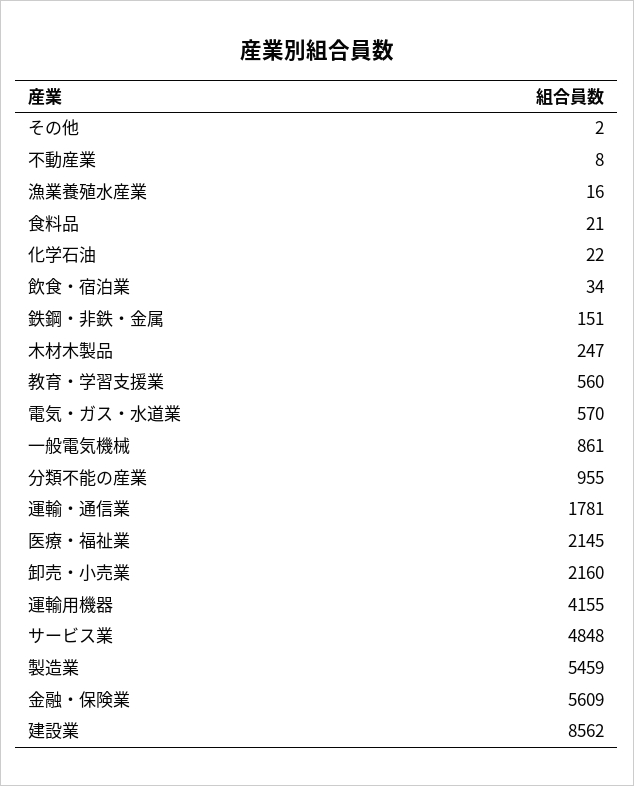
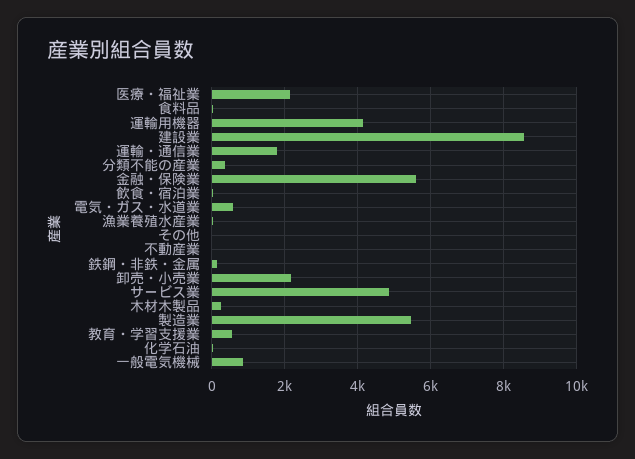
  {
    "その他": 2,
    "不動産業": 8,
    "漁業養殖水産業": 16,
    "食料品": 21,
    "化学石油": 22,
    "飲食・宿泊業": 34,
    "鉄鋼・非鉄・金属": 151,
    "木材木製品": 247,
    "教育・学習支援業": 560,
    "電気・ガス・水道業": 570,
    "一般電気機械": 861,
-   "分類不能の産業": 955,
+   "分類不能の産業": 400,
    "運輸・通信業": 1781,
    "医療・福祉業": 2145,
    "卸売・小売業": 2160,
    "運輸用機器": 4155,
    "サービス業": 4848,
    "製造業": 5459,
    "金融・保険業": 5609,
    "建設業": 8562
  }

